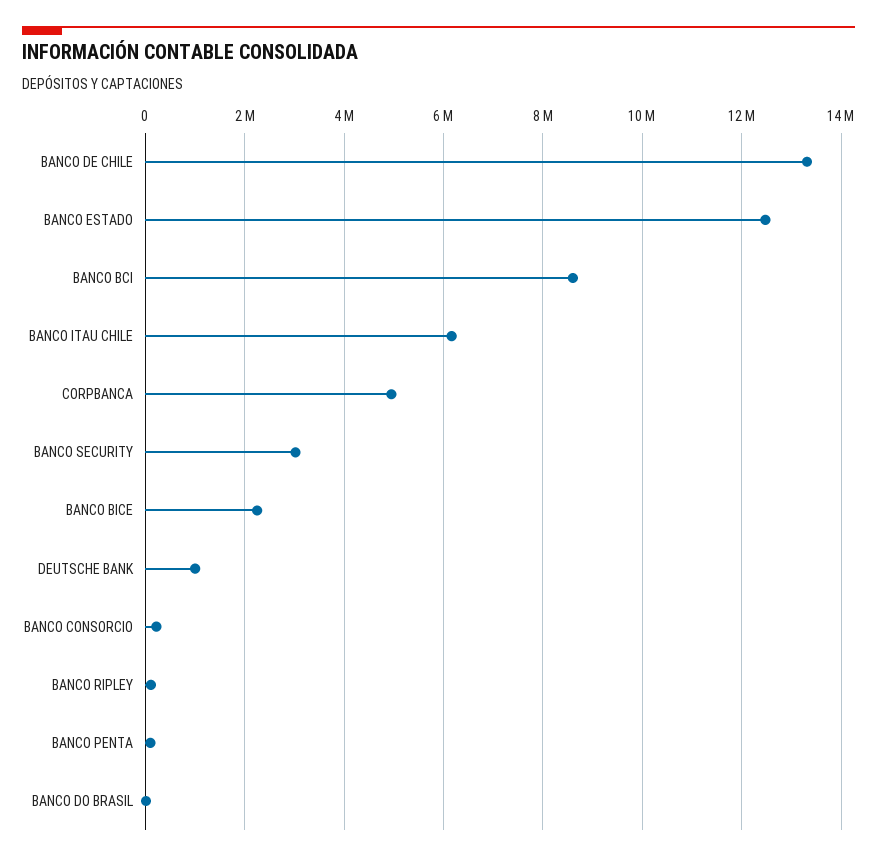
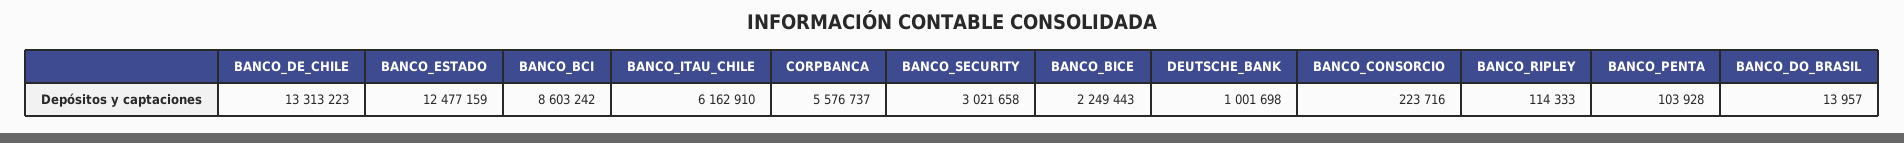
  {
    "BANCO DE CHILE": 13313223,
    "BANCO ESTADO": 12477159,
    "BANCO BCI": 8603242,
    "BANCO ITAU CHILE": 6162910,
-   "CORPBANCA": 5000000,
+   "CORPBANCA": 5576737,
    "BANCO SECURITY": 3021658,
    "BANCO BICE": 2249443,
    "DEUTSCHE BANK": 1001698,
    "BANCO CONSORCIO": 223716,
    "BANCO RIPLEY": 114333,
    "BANCO PENTA": 103928,
    "BANCO DO BRASIL": 13957
  }

